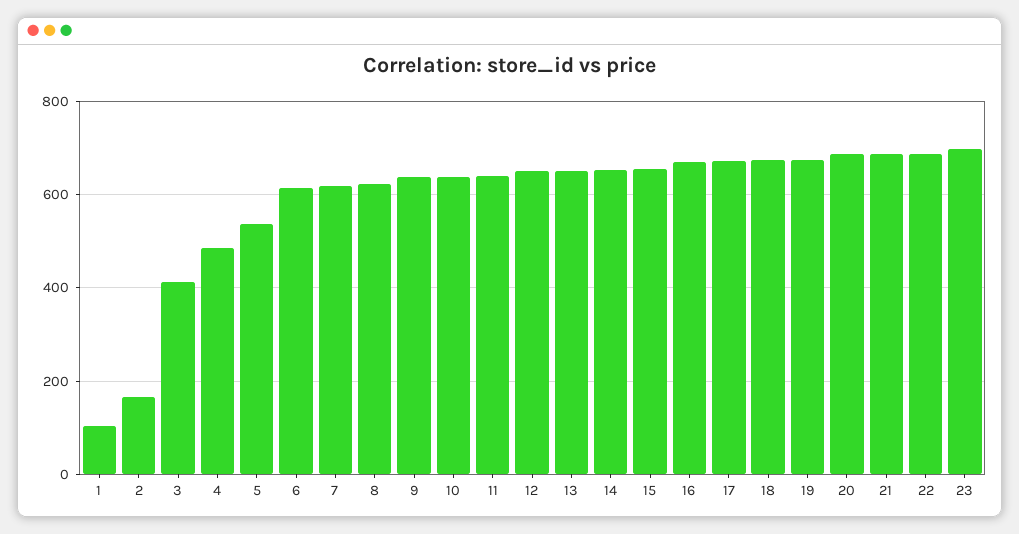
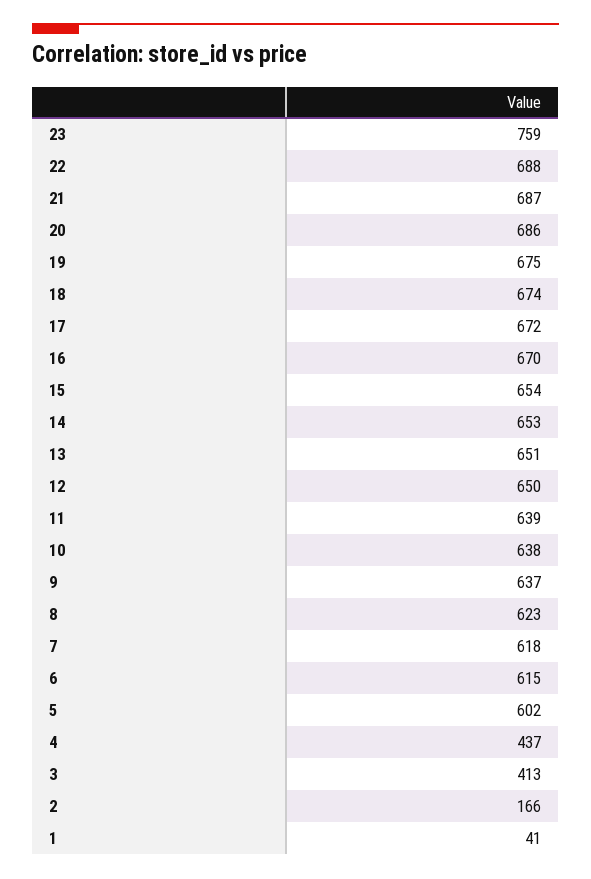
  {
-   "1": 100,
+   "1": 41,
    "2": 166,
    "3": 413,
-   "4": 480,
+   "4": 437,
-   "5": 540,
+   "5": 602,
    "6": 615,
    "7": 618,
    "8": 623,
    "9": 637,
    "10": 638,
    "11": 639,
    "12": 650,
    "13": 651,
    "14": 653,
    "15": 654,
    "16": 670,
    "17": 672,
    "18": 674,
    "19": 675,
    "20": 686,
    "21": 687,
    "22": 688,
-   "23": 700
+   "23": 759
  }

